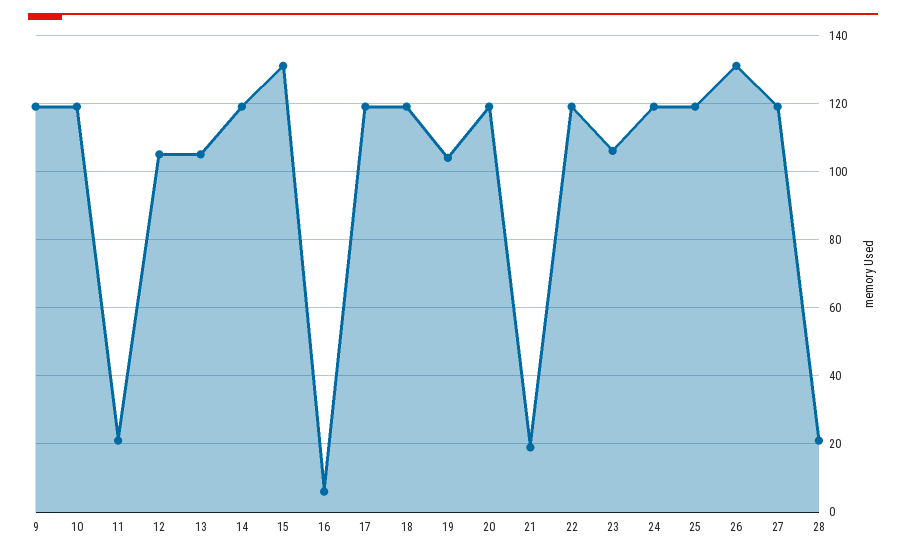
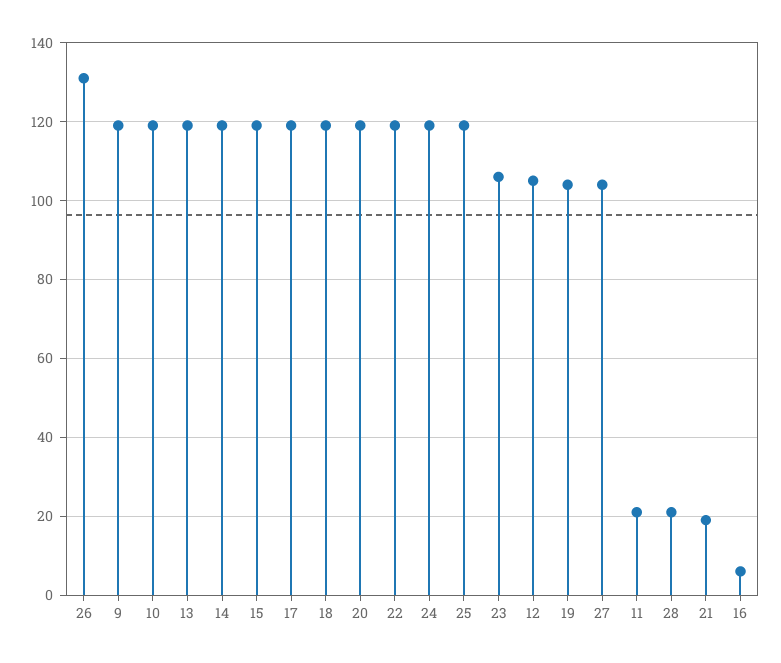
  {
    "9": 120,
    "10": 120,
    "11": 20,
    "12": 105,
-   "13": 105,
+   "13": 120,
    "14": 120,
-   "15": 130,
+   "15": 120,
    "16": 5,
    "17": 120,
    "18": 120,
    "19": 105,
    "20": 120,
    "21": 20,
    "22": 120,
    "23": 105,
    "24": 120,
    "25": 120,
    "26": 130,
-   "27": 120,
+   "27": 105,
    "28": 20
  }

